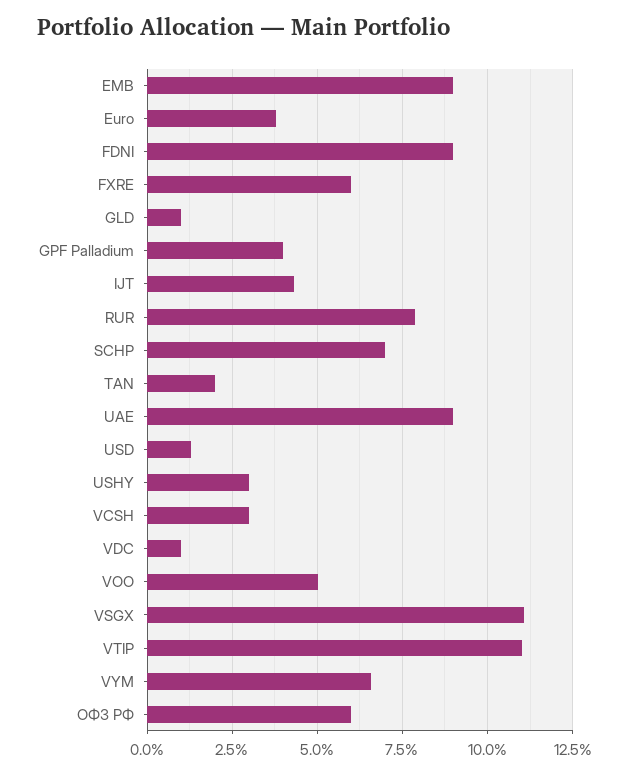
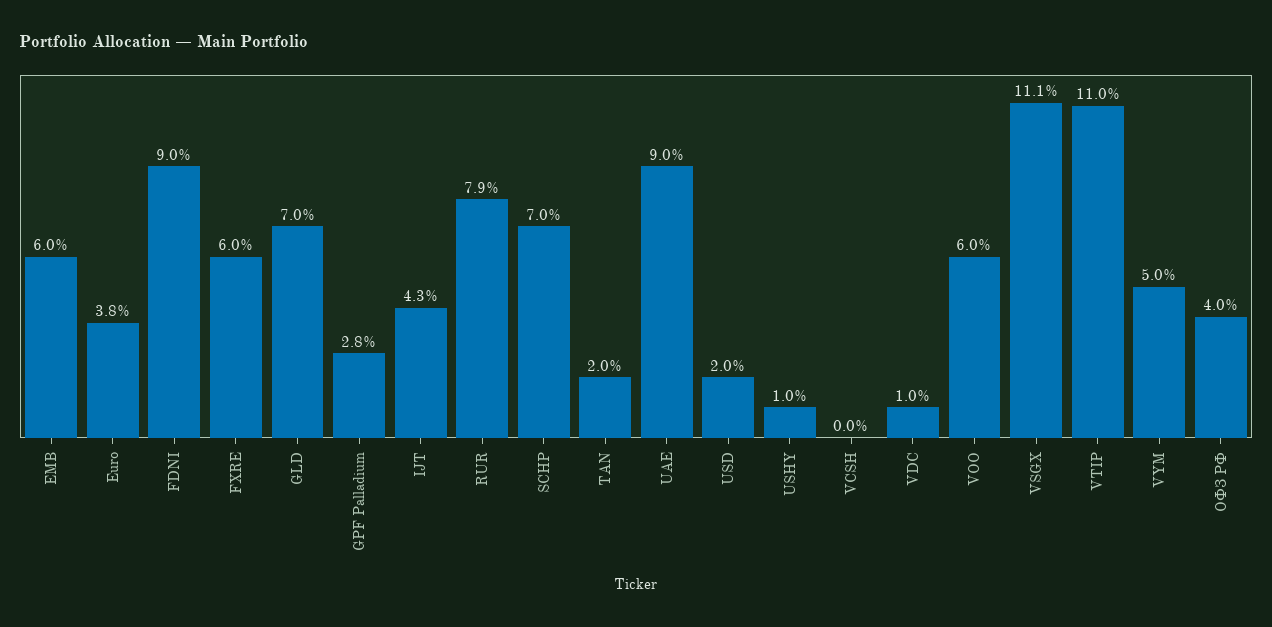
  {
-   "EMB": 9,
+   "EMB": 6,
    "Euro": 3.8,
    "FDNI": 9,
    "FXRE": 6,
-   "GLD": 1,
+   "GLD": 7,
-   "GPF Palladium": 4,
+   "GPF Palladium": 2.8,
    "IJT": 4.3,
    "RUR": 7.9,
    "SCHP": 7,
    "TAN": 2,
    "UAE": 9,
-   "USD": 1.25,
+   "USD": 2,
-   "USHY": 3,
+   "USHY": 1,
-   "VCSH": 3,
+   "VCSH": 0,
    "VDC": 1,
-   "VOO": 5,
+   "VOO": 6,
    "VSGX": 11.1,
    "VTIP": 11,
-   "VYM": 6.5,
+   "VYM": 5,
-   "ОФЗ РФ": 6
+   "ОФЗ РФ": 4
  }

